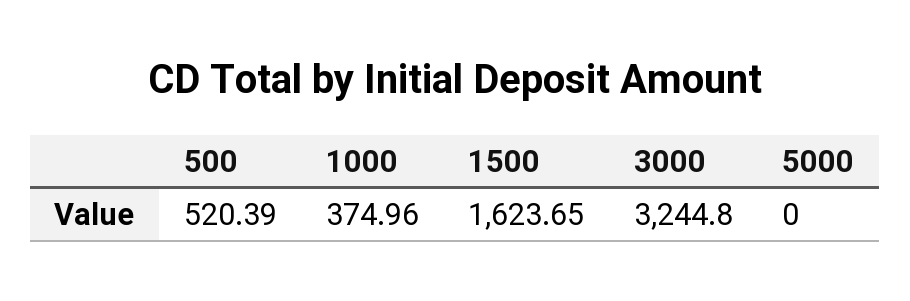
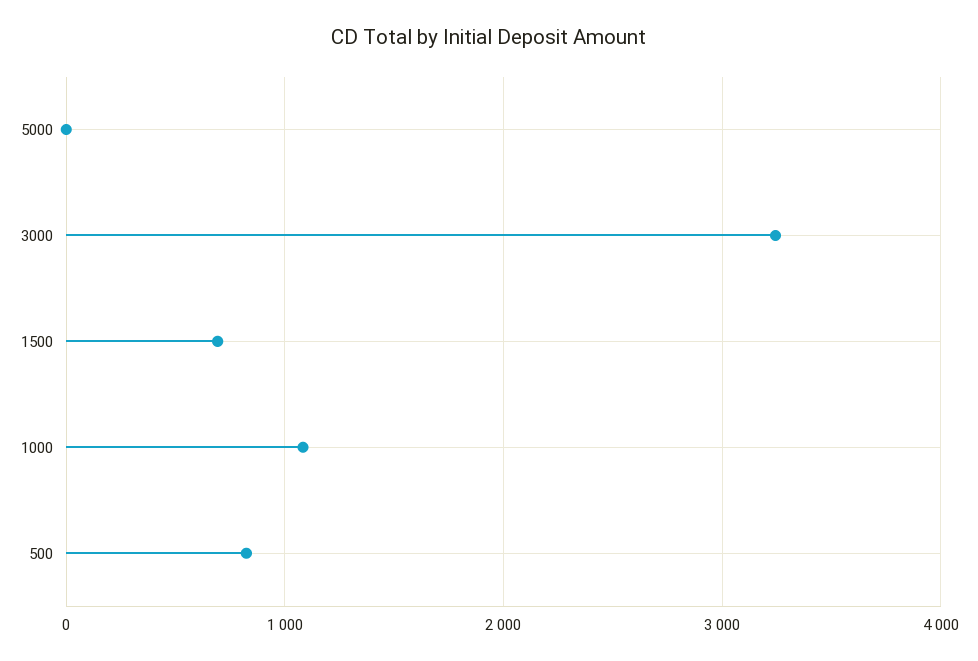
  {
-   "500": 520.39,
+   "500": 800,
-   "1000": 374.96,
+   "1000": 1100,
-   "1500": 1623.65,
+   "1500": 700,
    "3000": 3244.8,
    "5000": 0
  }

